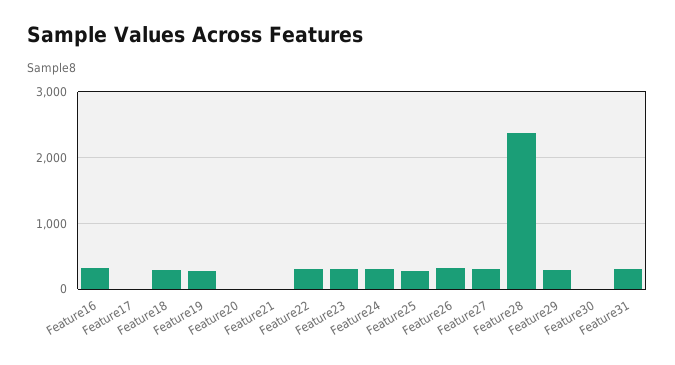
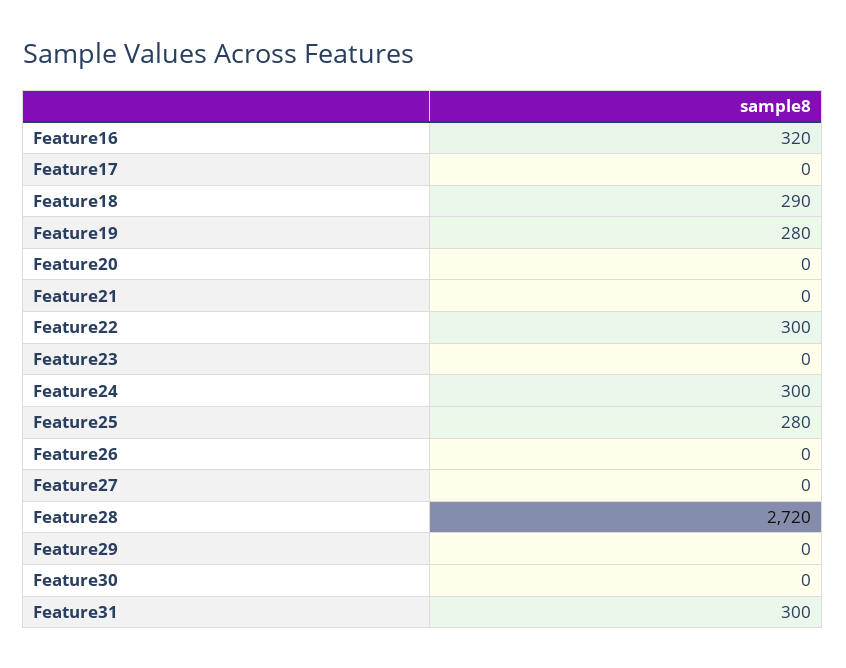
  {
    "Feature16": 320,
    "Feature17": 0,
    "Feature18": 290,
    "Feature19": 280,
    "Feature20": 0,
    "Feature21": 0,
    "Feature22": 300,
-   "Feature23": 300,
+   "Feature23": 0,
    "Feature24": 300,
    "Feature25": 280,
-   "Feature26": 300,
+   "Feature26": 0,
-   "Feature27": 300,
+   "Feature27": 0,
-   "Feature28": 2400,
+   "Feature28": 2720,
-   "Feature29": 300,
+   "Feature29": 0,
    "Feature30": 0,
    "Feature31": 300
  }

